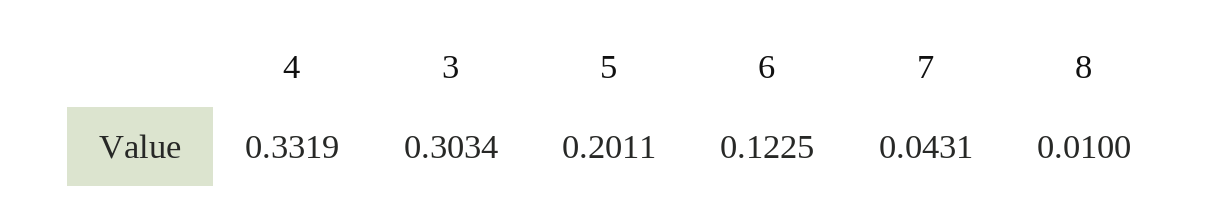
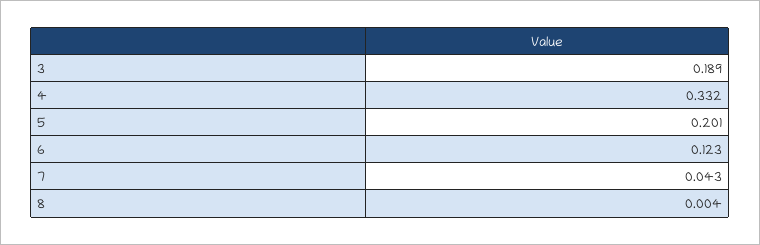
  {
    "4": 0.3319,
-   "3": 0.3034,
+   "3": 0.189,
    "5": 0.2011,
    "6": 0.1225,
    "7": 0.0431,
-   "8": 0.01
+   "8": 0.004
  }

